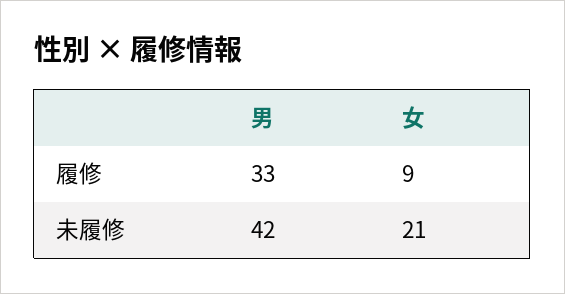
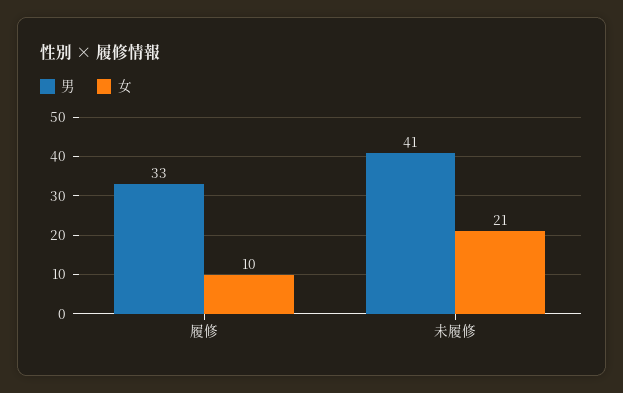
  {
    "男": {
      "履修": 33,
-     "未履修": 42
+     "未履修": 41
    },
    "女": {
-     "履修": 9,
+     "履修": 10,
      "未履修": 21
    }
  }

